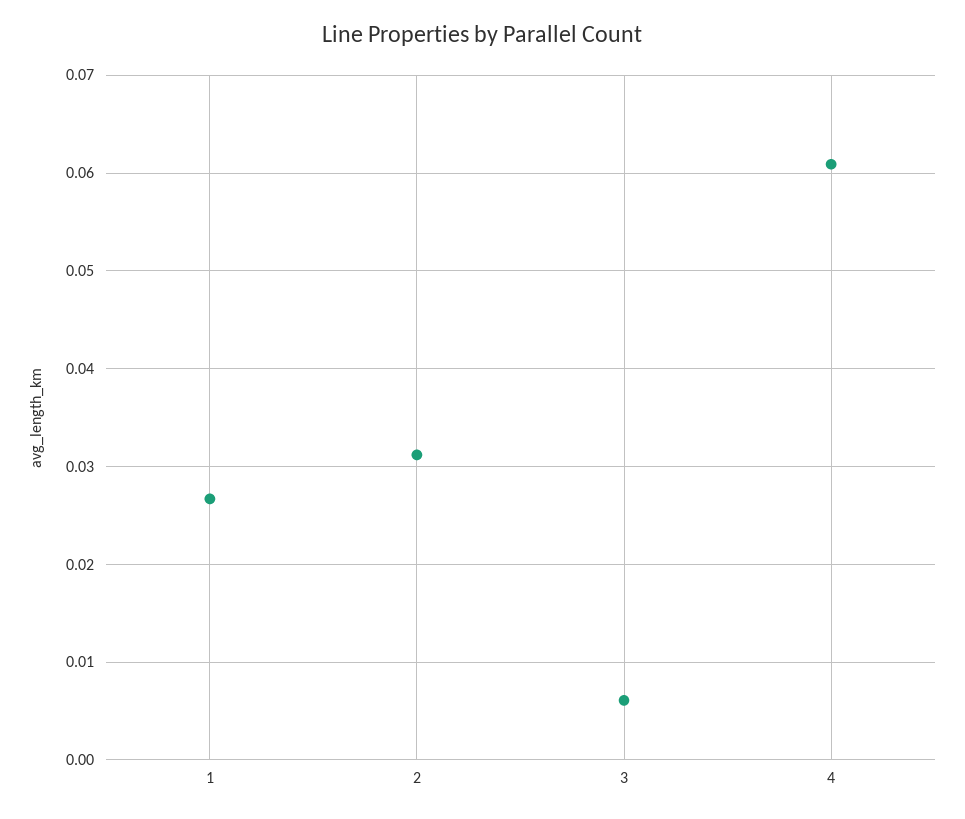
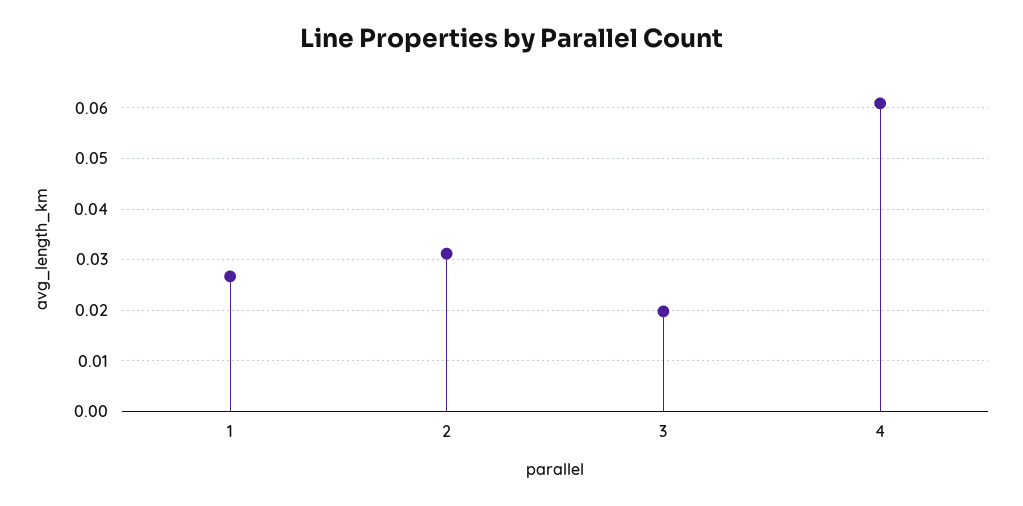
  {
    "1": 0.027,
    "2": 0.031,
-   "3": 0.006,
+   "3": 0.02,
    "4": 0.061
  }

